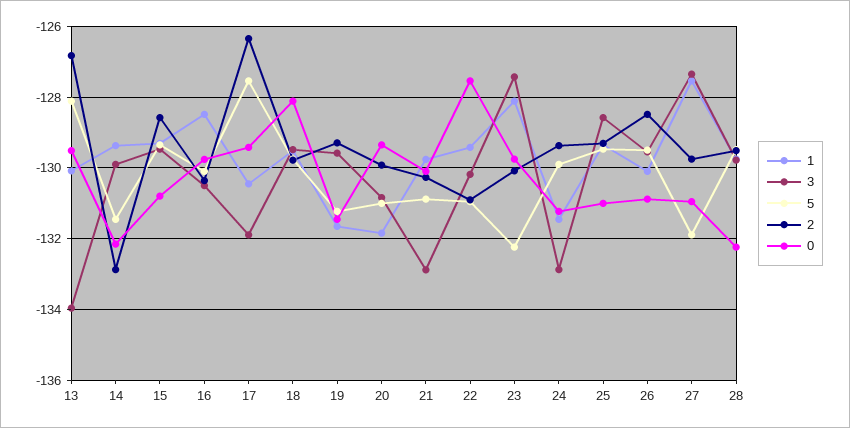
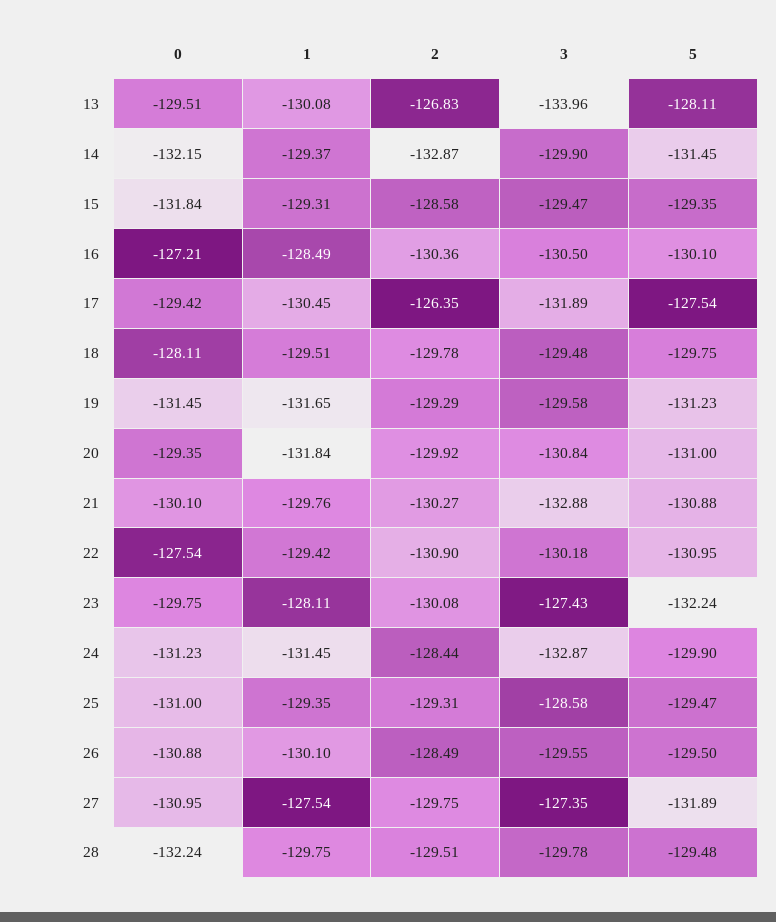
  {
    "1": {
      "13": -130.08,
      "14": -129.37,
      "15": -129.31,
      "16": -128.49,
      "17": -130.45,
      "18": -129.51,
      "19": -131.65,
      "20": -131.84,
      "21": -129.76,
      "22": -129.42,
      "23": -128.11,
      "24": -131.45,
      "25": -129.35,
      "26": -130.1,
      "27": -127.54,
      "28": -129.75
    },
    "3": {
      "13": -133.96,
      "14": -129.9,
      "15": -129.47,
      "16": -130.5,
      "17": -131.89,
      "18": -129.48,
      "19": -129.58,
      "20": -130.84,
      "21": -132.88,
      "22": -130.18,
      "23": -127.43,
      "24": -132.87,
      "25": -128.58,
      "26": -129.55,
      "27": -127.35,
      "28": -129.78
    },
    "5": {
      "13": -128.11,
      "14": -131.45,
      "15": -129.35,
      "16": -130.1,
      "17": -127.54,
      "18": -129.75,
      "19": -131.23,
      "20": -131,
      "21": -130.88,
      "22": -130.95,
      "23": -132.24,
      "24": -129.9,
      "25": -129.47,
      "26": -129.5,
      "27": -131.89,
      "28": -129.48
    },
    "2": {
      "13": -126.83,
      "14": -132.87,
      "15": -128.58,
      "16": -130.36,
      "17": -126.35,
      "18": -129.78,
      "19": -129.29,
      "20": -129.92,
      "21": -130.27,
      "22": -130.9,
      "23": -130.08,
-     "24": -129.4,
+     "24": -128.44,
      "25": -129.31,
      "26": -128.49,
      "27": -129.75,
      "28": -129.51
    },
    "0": {
      "13": -129.51,
      "14": -132.15,
-     "15": -130.8,
+     "15": -131.84,
-     "16": -129.8,
+     "16": -127.21,
      "17": -129.42,
      "18": -128.11,
      "19": -131.45,
      "20": -129.35,
      "21": -130.1,
      "22": -127.54,
      "23": -129.75,
      "24": -131.23,
      "25": -131,
      "26": -130.88,
      "27": -130.95,
      "28": -132.24
    }
  }

